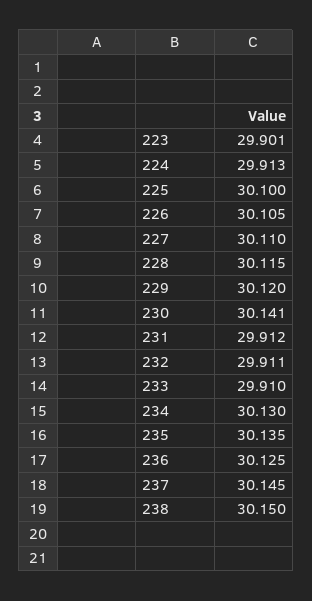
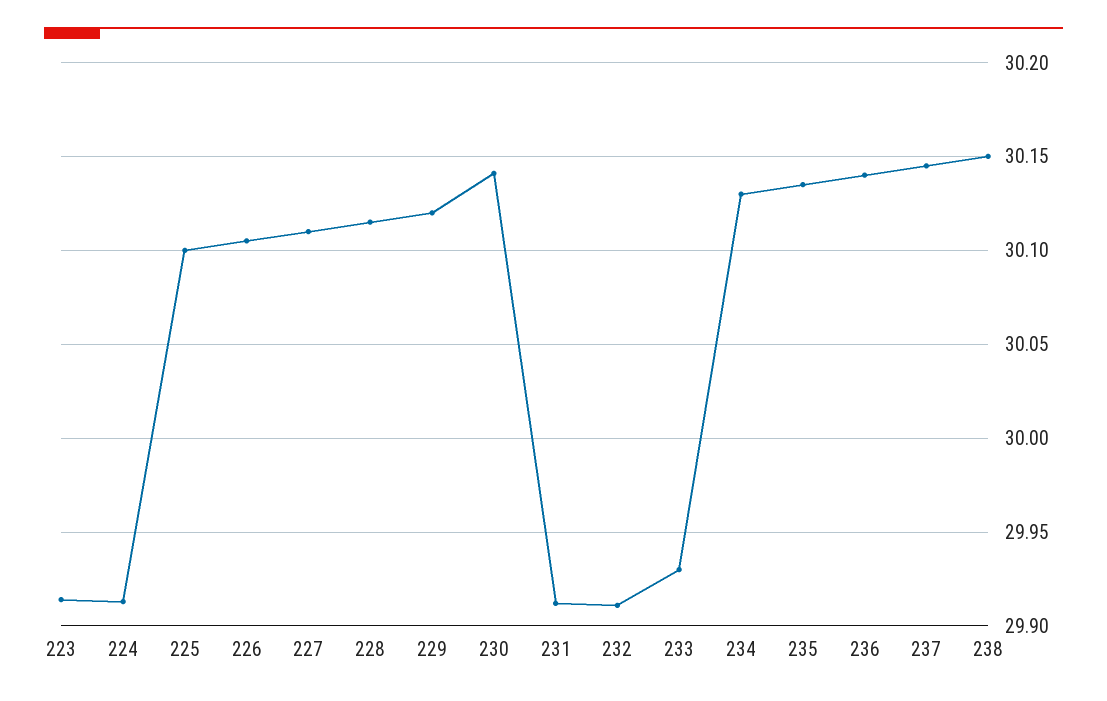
  {
-   "223": 29.901,
+   "223": 29.915,
    "224": 29.913,
    "225": 30.1,
    "226": 30.105,
    "227": 30.11,
    "228": 30.115,
    "229": 30.12,
    "230": 30.141,
    "231": 29.912,
    "232": 29.911,
-   "233": 29.91,
+   "233": 29.93,
    "234": 30.13,
    "235": 30.135,
-   "236": 30.125,
+   "236": 30.14,
    "237": 30.145,
    "238": 30.15
  }

